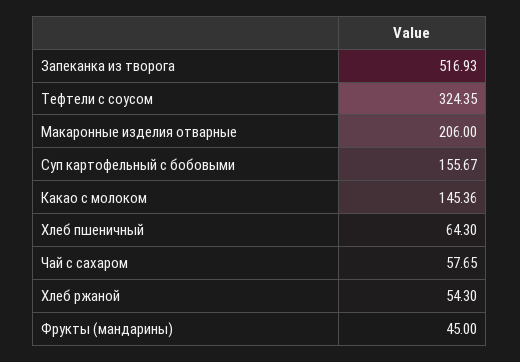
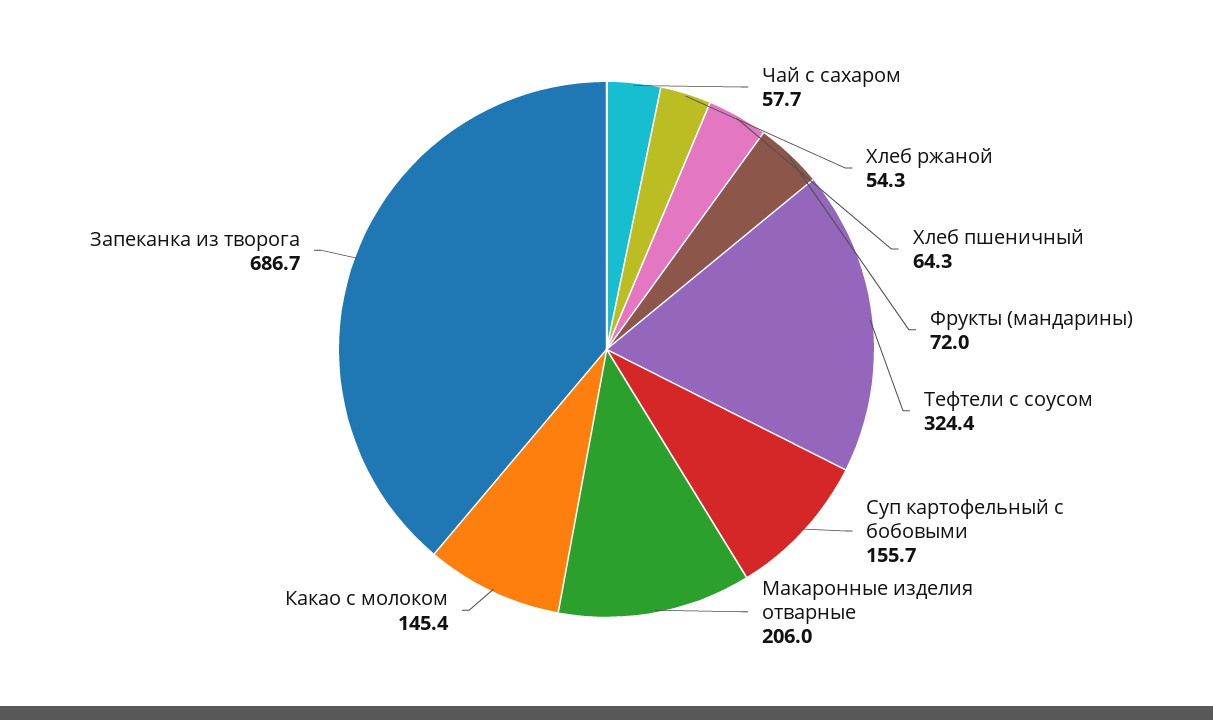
  {
-   "Запеканка из творога": 516.93,
+   "Запеканка из творога": 686.7,
    "Тефтели с соусом": 324.35,
    "Макаронные изделия отварные": 206,
    "Суп картофельный с бобовыми": 155.67,
    "Какао с молоком": 145.36,
    "Хлеб пшеничный": 64.3,
    "Чай с сахаром": 57.65,
    "Хлеб ржаной": 54.3,
-   "Фрукты (мандарины)": 45
+   "Фрукты (мандарины)": 72
  }

